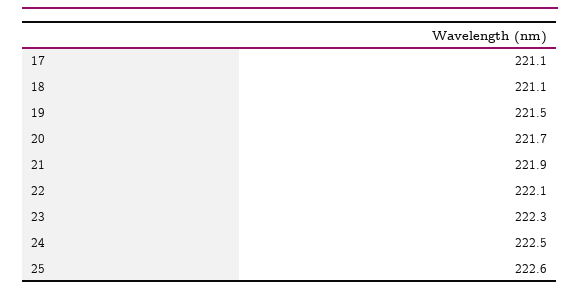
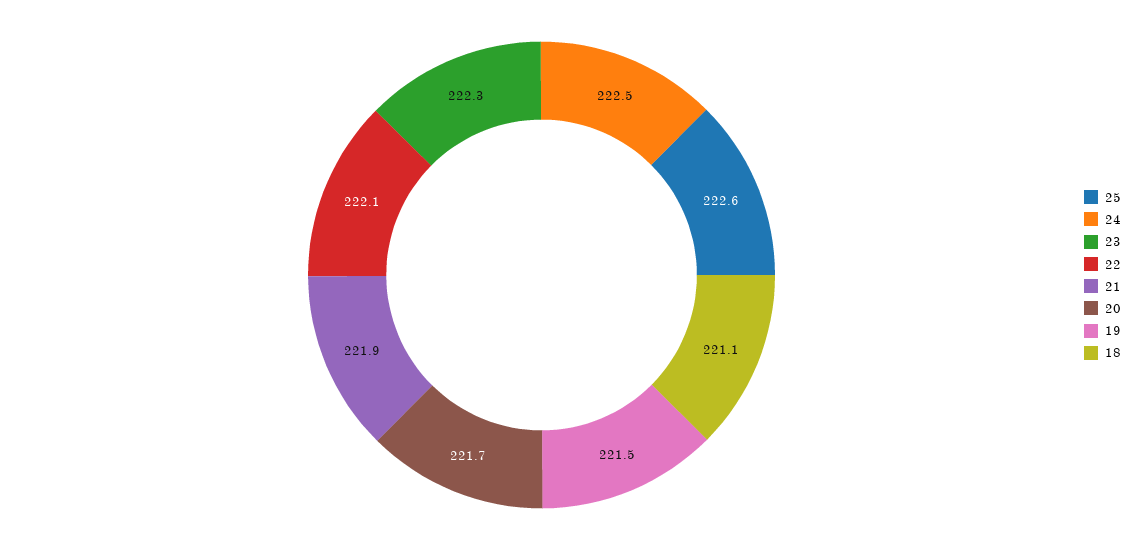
  {
-   "17": 221.1,
    "18": 221.1,
    "19": 221.5,
    "20": 221.7,
    "21": 221.9,
    "22": 222.1,
    "23": 222.3,
    "24": 222.5,
    "25": 222.6
  }

